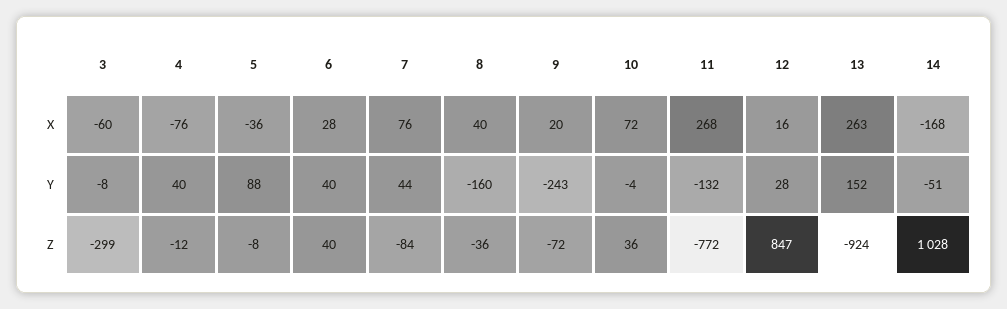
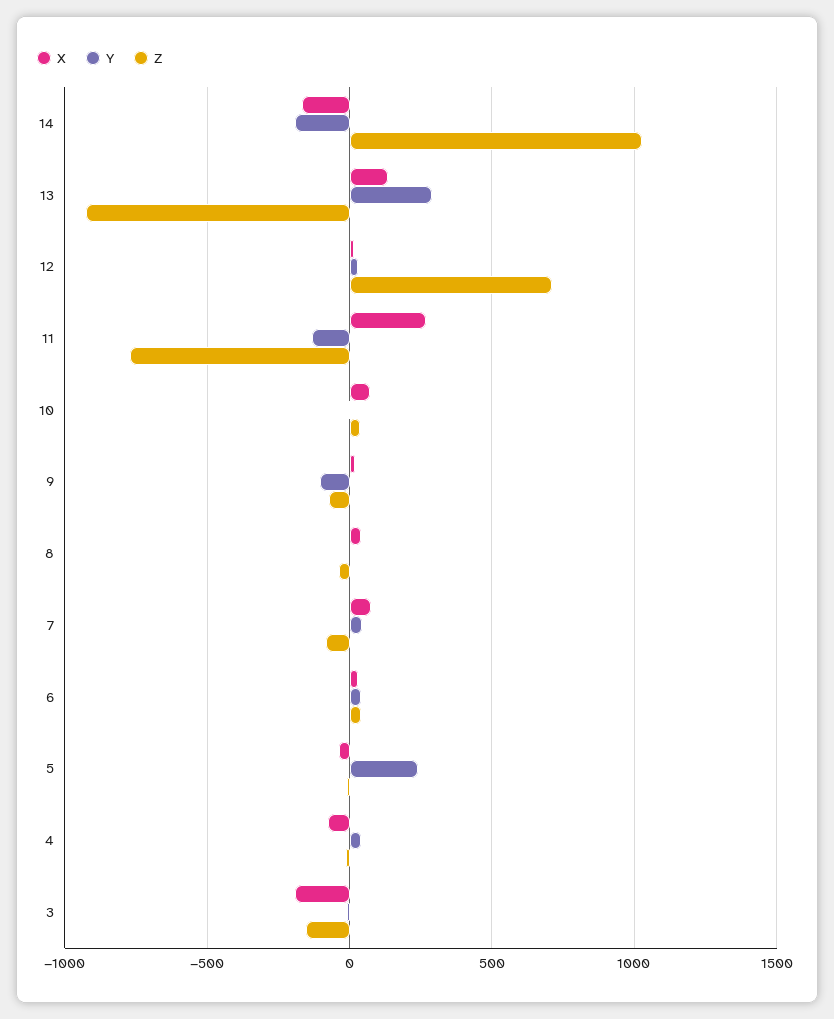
  {
    "X": {
-     "3": -60,
+     "3": -200,
      "4": -76,
      "5": -36,
      "6": 28,
      "7": 76,
      "8": 40,
      "9": 20,
      "10": 72,
      "11": 268,
      "12": 16,
-     "13": 263,
+     "13": 150,
      "14": -168
    },
    "Y": {
      "3": -8,
      "4": 40,
-     "5": 88,
+     "5": 250,
      "6": 40,
      "7": 44,
-     "8": -160,
+     "8": 0,
-     "9": -243,
+     "9": -100,
      "10": -4,
      "11": -132,
      "12": 28,
-     "13": 152,
+     "13": 300,
-     "14": -51
+     "14": -200
    },
    "Z": {
-     "3": -299,
+     "3": -150,
      "4": -12,
      "5": -8,
      "6": 40,
      "7": -84,
      "8": -36,
      "9": -72,
      "10": 36,
      "11": -772,
-     "12": 847,
+     "12": 700,
      "13": -924,
      "14": 1028
    }
  }

